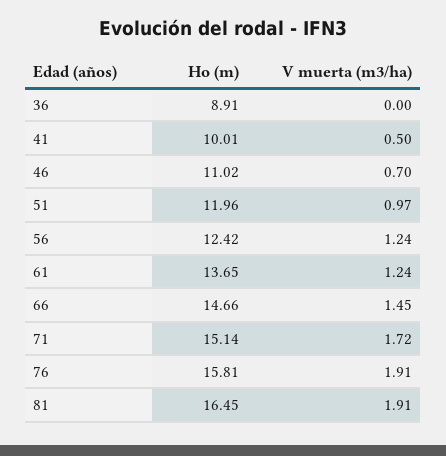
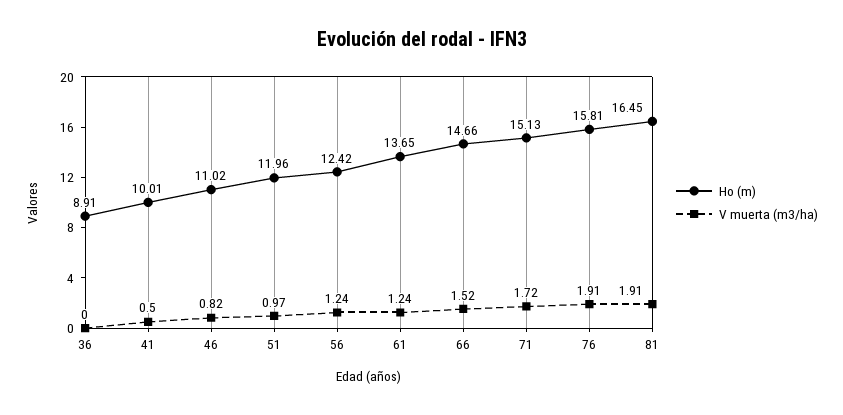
  {
    "Ho (m)": {
      "36": 8.91,
      "41": 10.01,
      "46": 11.02,
      "51": 11.96,
      "56": 12.42,
      "61": 13.65,
      "66": 14.66,
-     "71": 15.14,
+     "71": 15.13,
      "76": 15.81,
      "81": 16.45
    },
    "V muerta (m3/ha)": {
      "36": 0,
      "41": 0.5,
-     "46": 0.7,
+     "46": 0.82,
      "51": 0.97,
      "56": 1.24,
      "61": 1.24,
-     "66": 1.45,
+     "66": 1.52,
      "71": 1.72,
      "76": 1.91,
      "81": 1.91
    }
  }

